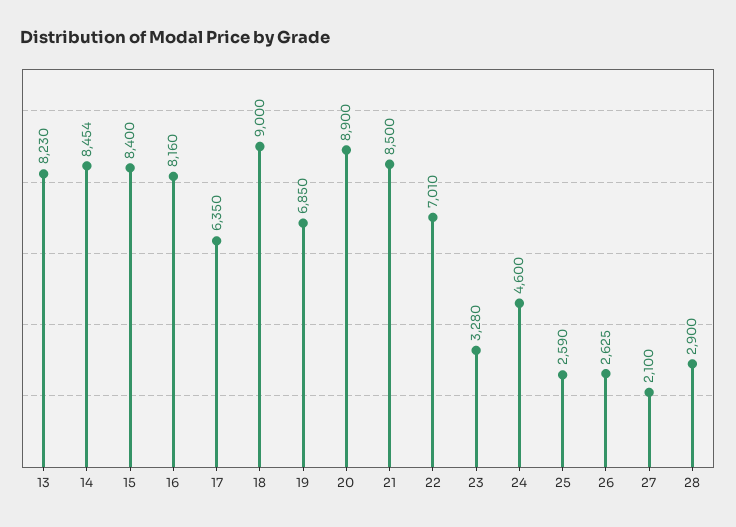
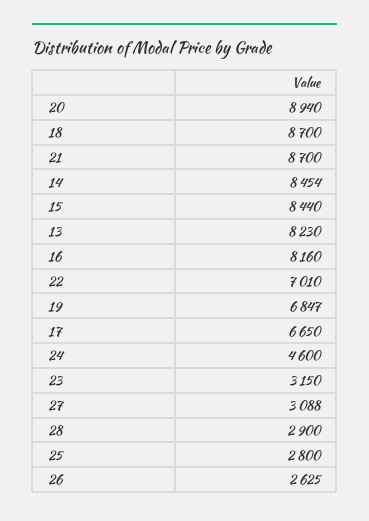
  {
    "13": 8230,
    "14": 8454,
-   "15": 8400,
+   "15": 8440,
    "16": 8160,
-   "17": 6350,
+   "17": 6650,
-   "18": 9000,
+   "18": 8700,
-   "19": 6850,
+   "19": 6847,
-   "20": 8900,
+   "20": 8940,
-   "21": 8500,
+   "21": 8700,
    "22": 7010,
-   "23": 3280,
+   "23": 3150,
    "24": 4600,
-   "25": 2590,
+   "25": 2800,
    "26": 2625,
-   "27": 2100,
+   "27": 3088,
    "28": 2900
  }

